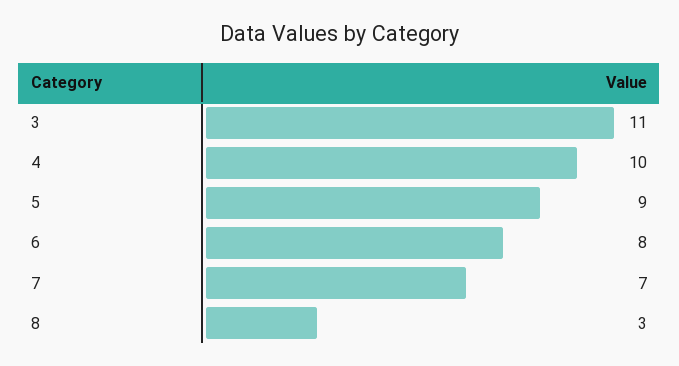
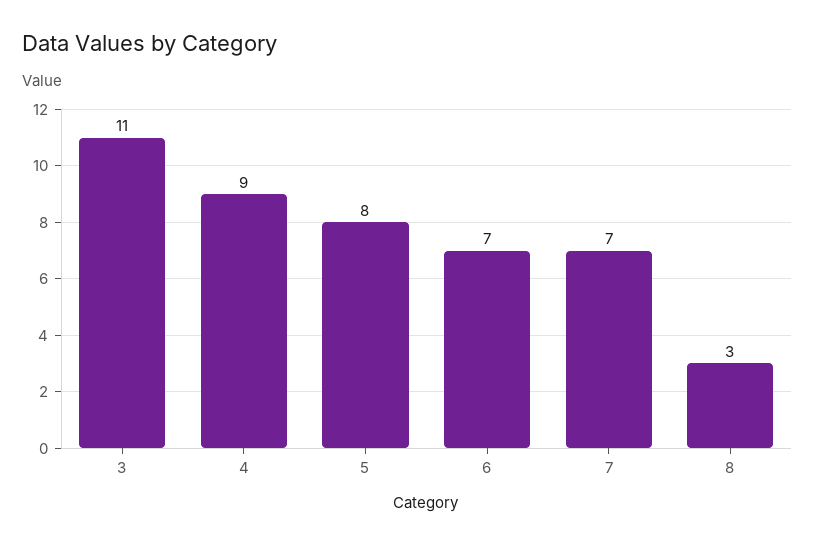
  {
    "3": 11,
-   "4": 10,
+   "4": 9,
-   "5": 9,
+   "5": 8,
-   "6": 8,
+   "6": 7,
    "7": 7,
    "8": 3
  }

